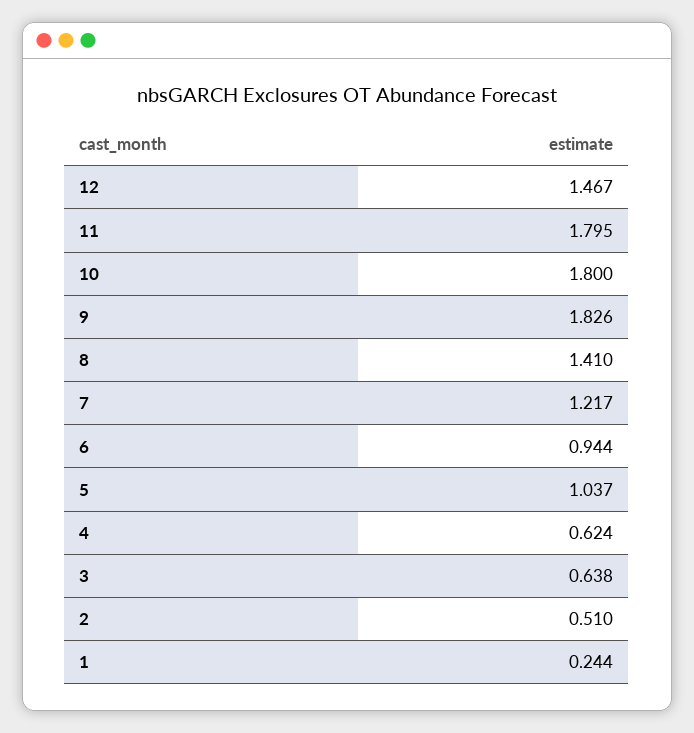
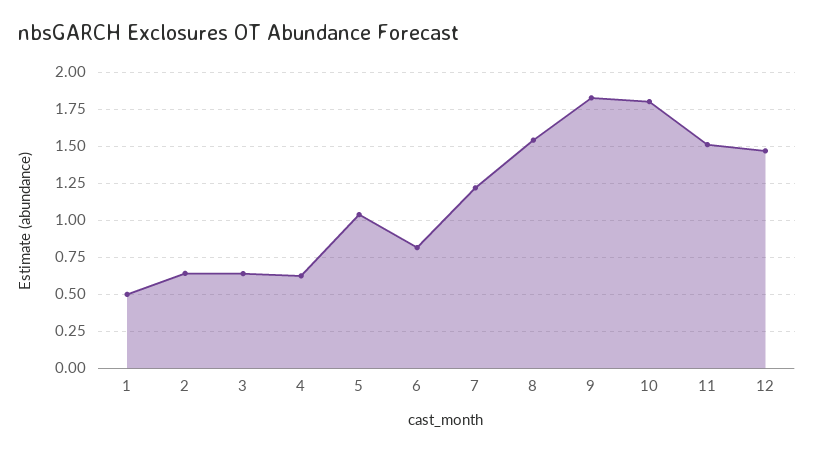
  {
    "12": 1.467,
-   "11": 1.795,
+   "11": 1.5,
    "10": 1.8,
    "9": 1.826,
-   "8": 1.41,
+   "8": 1.55,
    "7": 1.217,
-   "6": 0.944,
+   "6": 0.8,
    "5": 1.037,
    "4": 0.624,
    "3": 0.638,
-   "2": 0.51,
+   "2": 0.65,
-   "1": 0.244
+   "1": 0.5
  }

